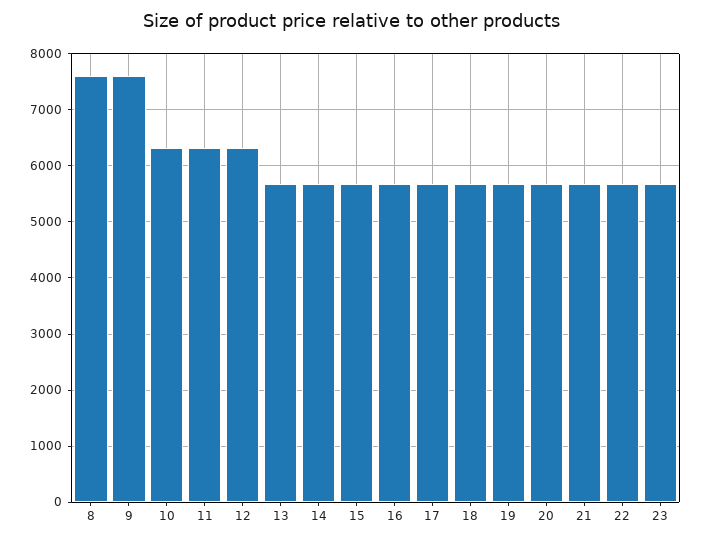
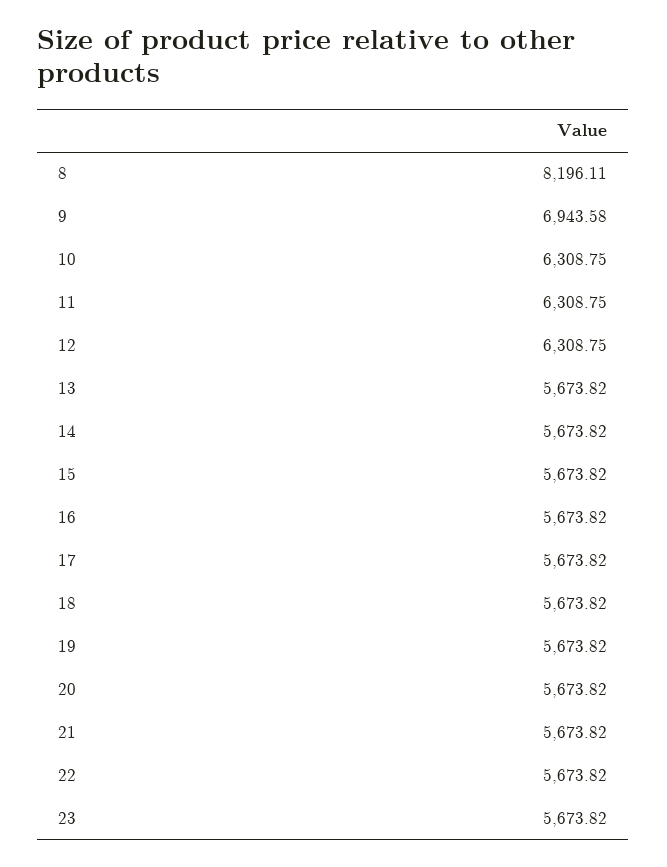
  {
-   "8": 7600,
+   "8": 8196.11,
-   "9": 7600,
+   "9": 6943.58,
    "10": 6308.75,
    "11": 6308.75,
    "12": 6308.75,
    "13": 5673.82,
    "14": 5673.82,
    "15": 5673.82,
    "16": 5673.82,
    "17": 5673.82,
    "18": 5673.82,
    "19": 5673.82,
    "20": 5673.82,
    "21": 5673.82,
    "22": 5673.82,
    "23": 5673.82
  }

